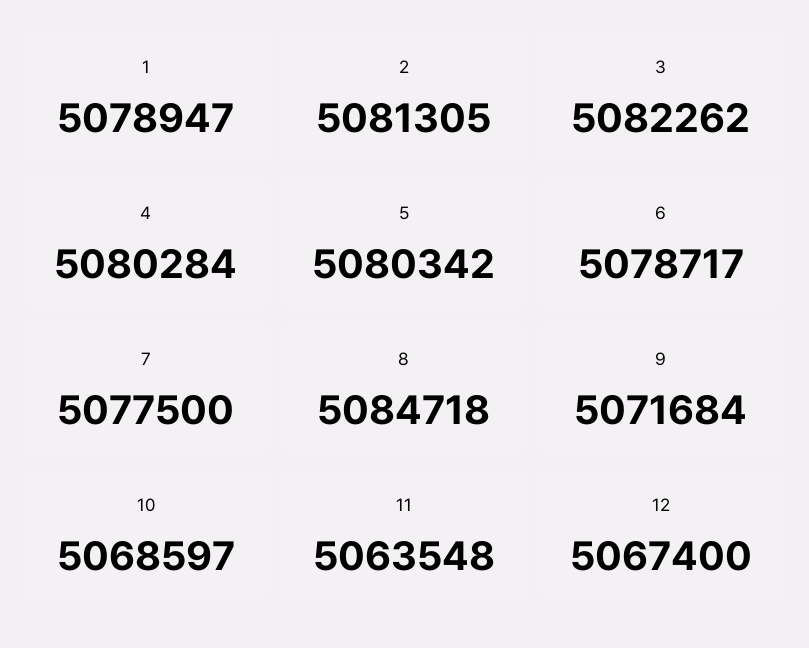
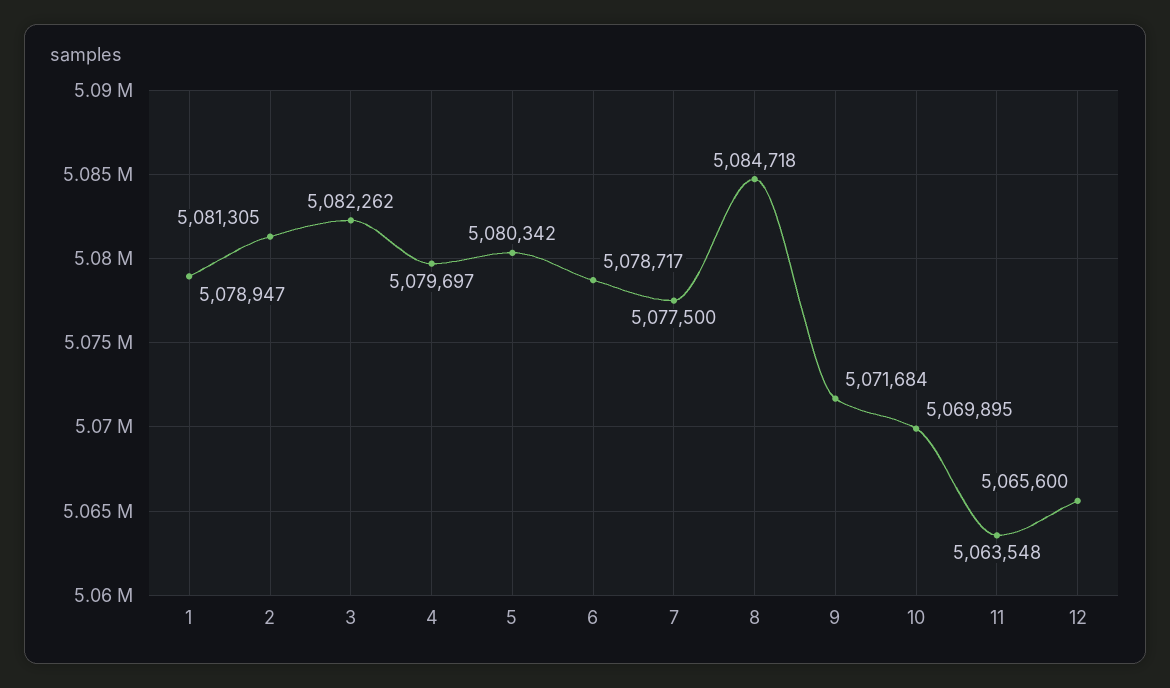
  {
    "1": 5078947,
    "2": 5081305,
    "3": 5082262,
-   "4": 5080284,
+   "4": 5079697,
    "5": 5080342,
    "6": 5078717,
    "7": 5077500,
    "8": 5084718,
    "9": 5071684,
-   "10": 5068597,
+   "10": 5069895,
    "11": 5063548,
-   "12": 5067400
+   "12": 5065600
  }

